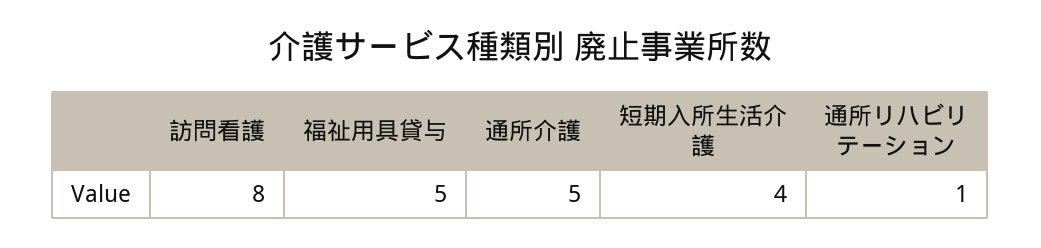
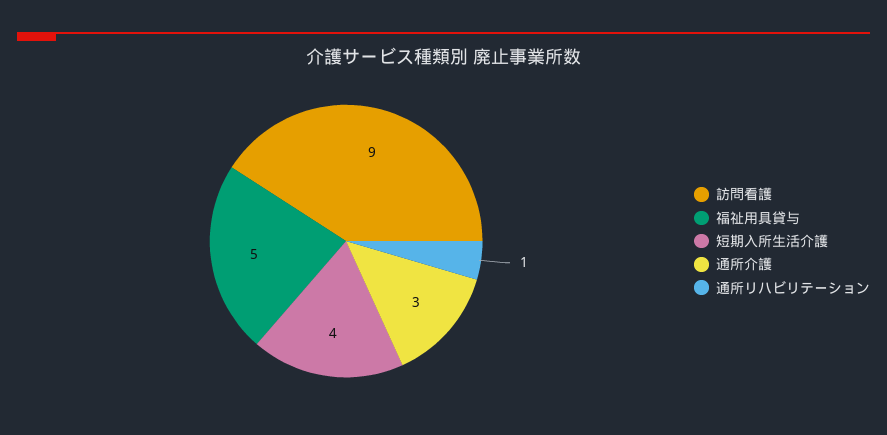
  {
-   "訪問看護": 8,
+   "訪問看護": 9,
    "福祉用具貸与": 5,
-   "通所介護": 5,
+   "通所介護": 3,
    "短期入所生活介護": 4,
    "通所リハビリテーション": 1
  }

